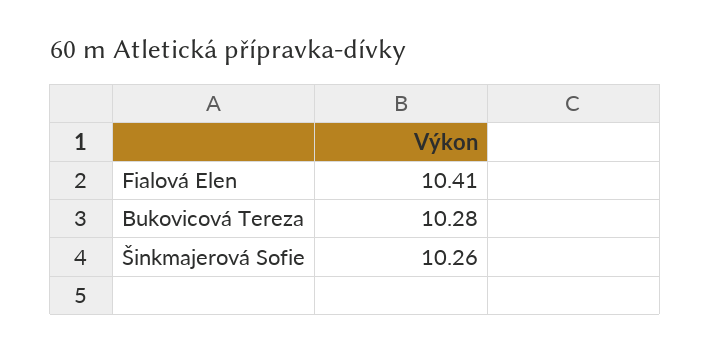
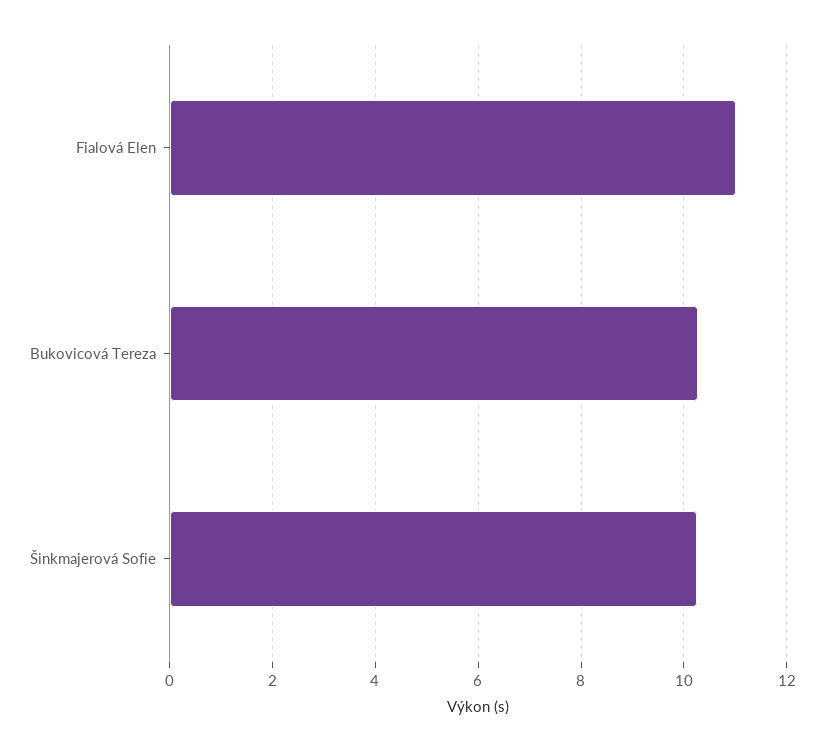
  {
-   "Fialová Elen": 10.41,
+   "Fialová Elen": 11,
    "Bukovicová Tereza": 10.28,
    "Šinkmajerová Sofie": 10.26
  }

